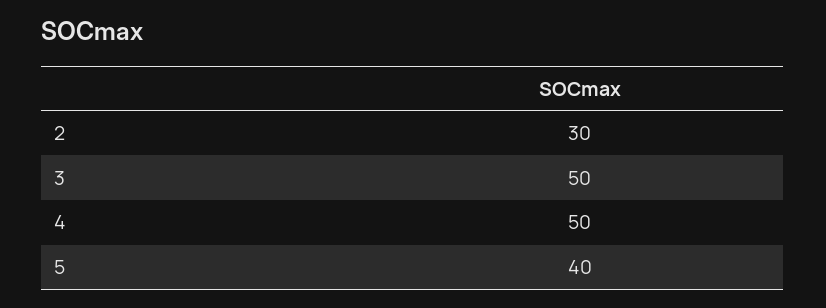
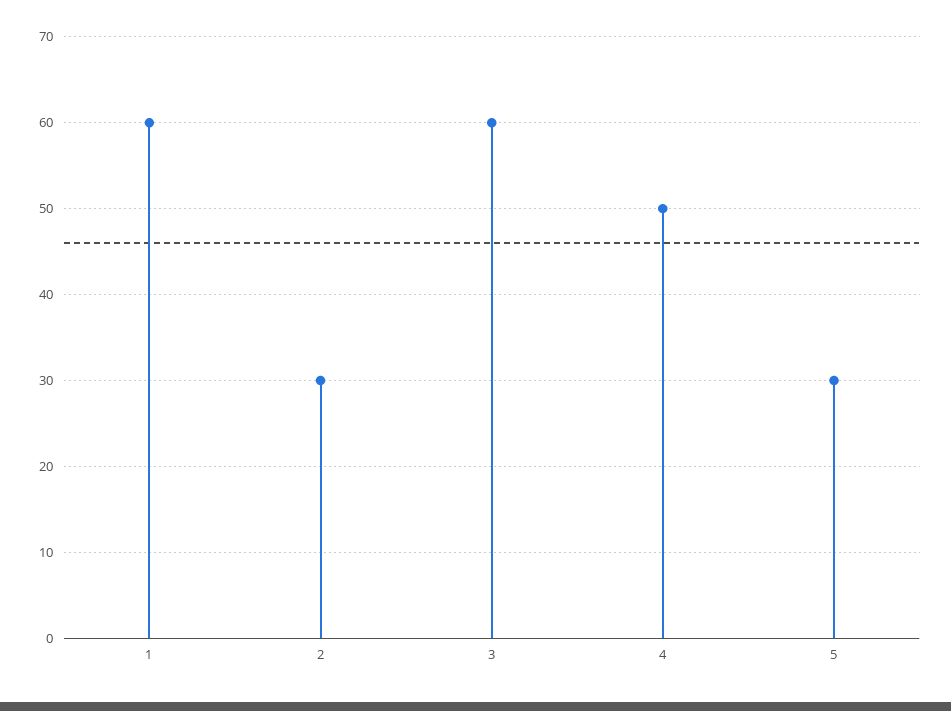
  {
    "2": 30,
-   "3": 50,
+   "3": 60,
    "4": 50,
-   "5": 40
+   "5": 30,
+   "1": 60
  }

